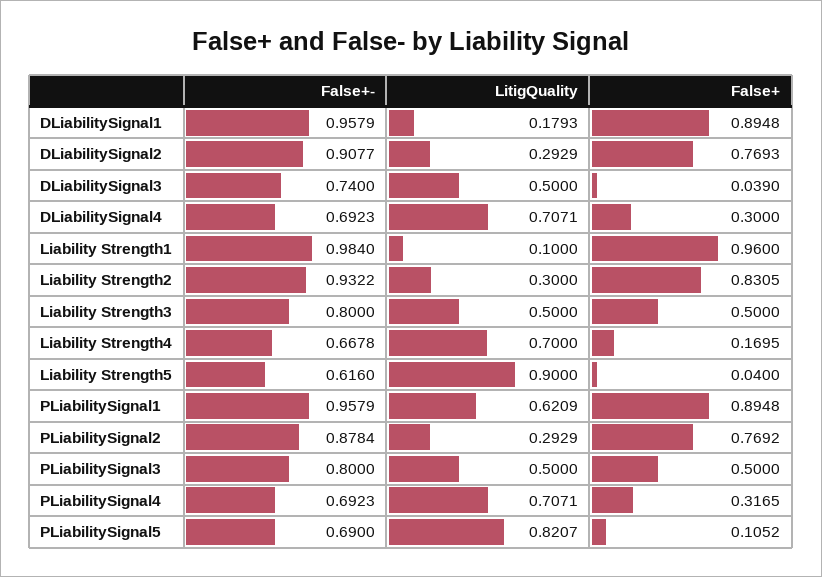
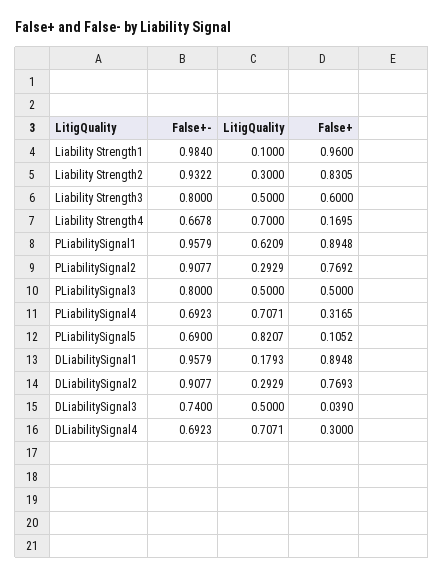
  {
    "False+-": {
      "DLiabilitySignal1": 0.9579,
      "DLiabilitySignal2": 0.9077,
      "DLiabilitySignal3": 0.74,
      "DLiabilitySignal4": 0.6923,
      "Liability Strength1": 0.984,
      "Liability Strength2": 0.9322,
      "Liability Strength3": 0.8,
      "Liability Strength4": 0.6678,
-     "Liability Strength5": 0.616,
      "PLiabilitySignal1": 0.9579,
-     "PLiabilitySignal2": 0.8784,
+     "PLiabilitySignal2": 0.9077,
      "PLiabilitySignal3": 0.8,
      "PLiabilitySignal4": 0.6923,
      "PLiabilitySignal5": 0.69
    },
    "LitigQuality": {
      "DLiabilitySignal1": 0.1793,
      "DLiabilitySignal2": 0.2929,
      "DLiabilitySignal3": 0.5,
      "DLiabilitySignal4": 0.7071,
      "Liability Strength1": 0.1,
      "Liability Strength2": 0.3,
      "Liability Strength3": 0.5,
      "Liability Strength4": 0.7,
-     "Liability Strength5": 0.9,
      "PLiabilitySignal1": 0.6209,
      "PLiabilitySignal2": 0.2929,
      "PLiabilitySignal3": 0.5,
      "PLiabilitySignal4": 0.7071,
      "PLiabilitySignal5": 0.8207
    },
    "False+": {
      "DLiabilitySignal1": 0.8948,
      "DLiabilitySignal2": 0.7693,
      "DLiabilitySignal3": 0.039,
      "DLiabilitySignal4": 0.3,
      "Liability Strength1": 0.96,
      "Liability Strength2": 0.8305,
-     "Liability Strength3": 0.5,
+     "Liability Strength3": 0.6,
      "Liability Strength4": 0.1695,
-     "Liability Strength5": 0.04,
      "PLiabilitySignal1": 0.8948,
      "PLiabilitySignal2": 0.7692,
      "PLiabilitySignal3": 0.5,
      "PLiabilitySignal4": 0.3165,
      "PLiabilitySignal5": 0.1052
    }
  }

